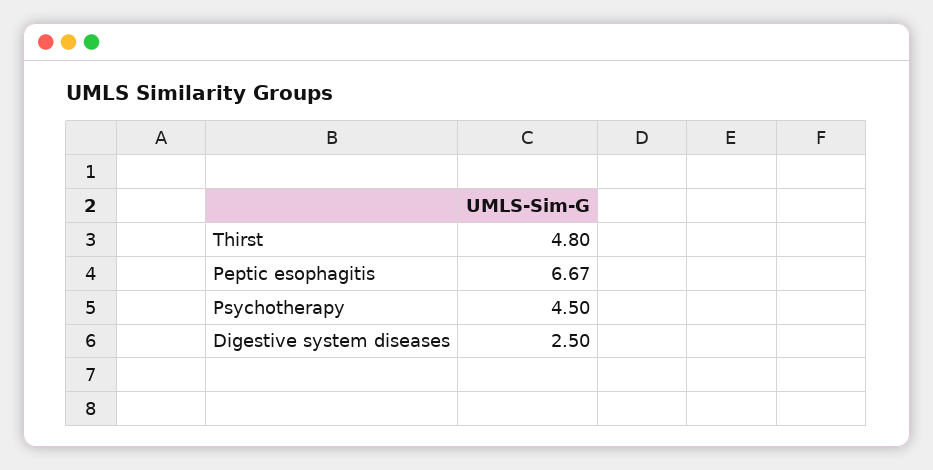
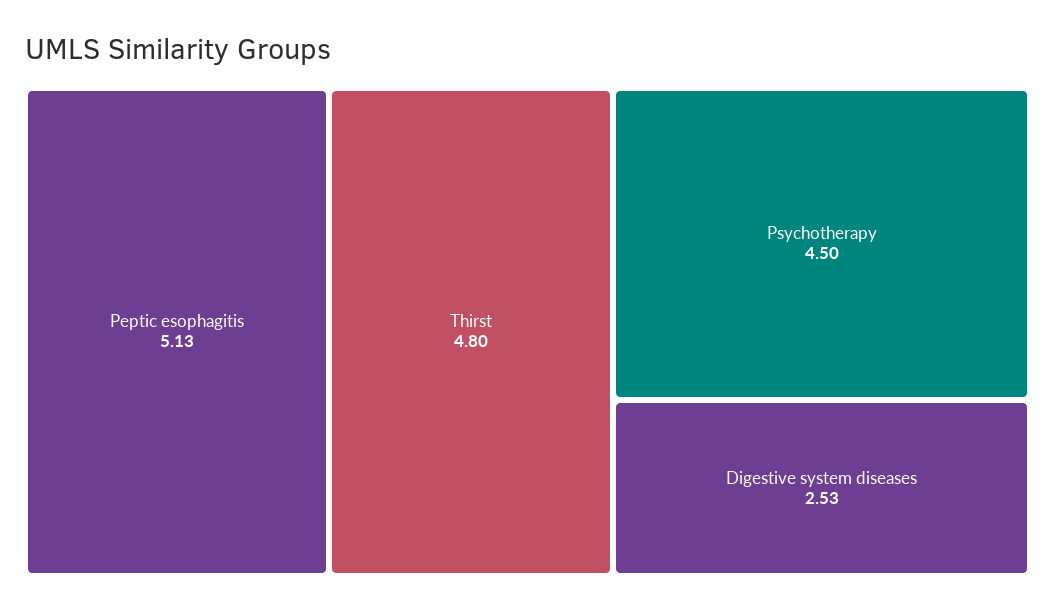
  {
    "Thirst": 4.8,
-   "Peptic esophagitis": 6.67,
+   "Peptic esophagitis": 5.13,
    "Psychotherapy": 4.5,
-   "Digestive system diseases": 2.5
+   "Digestive system diseases": 2.53
  }

